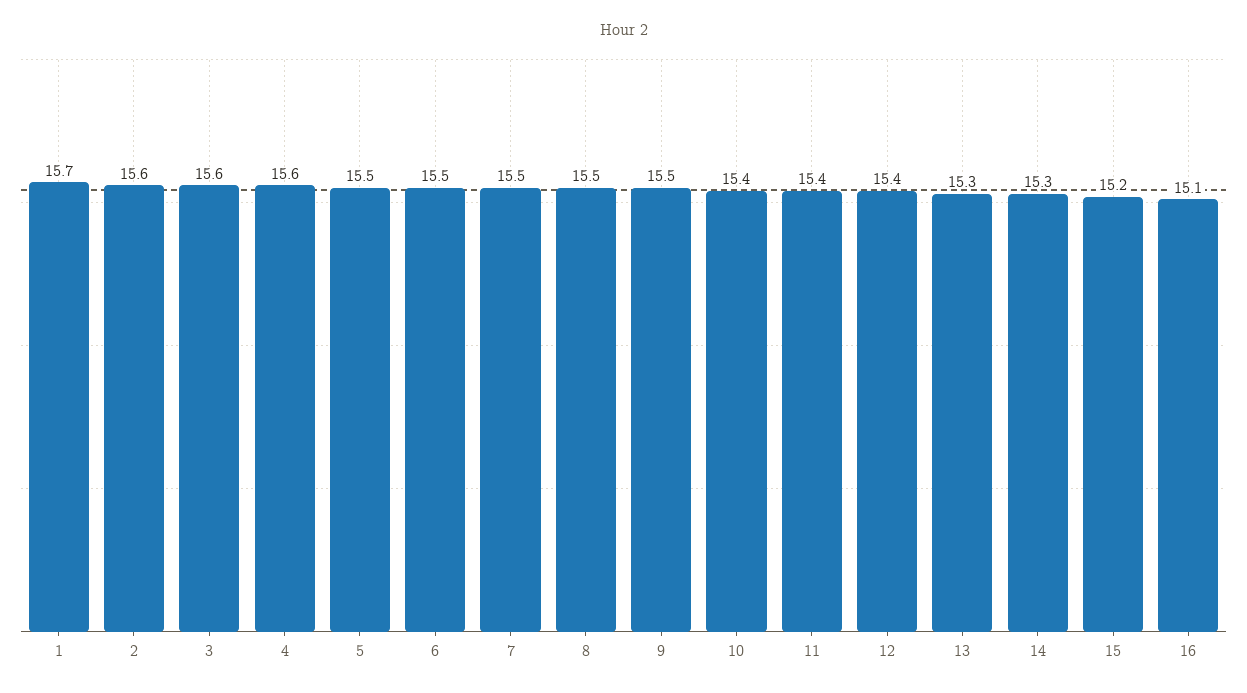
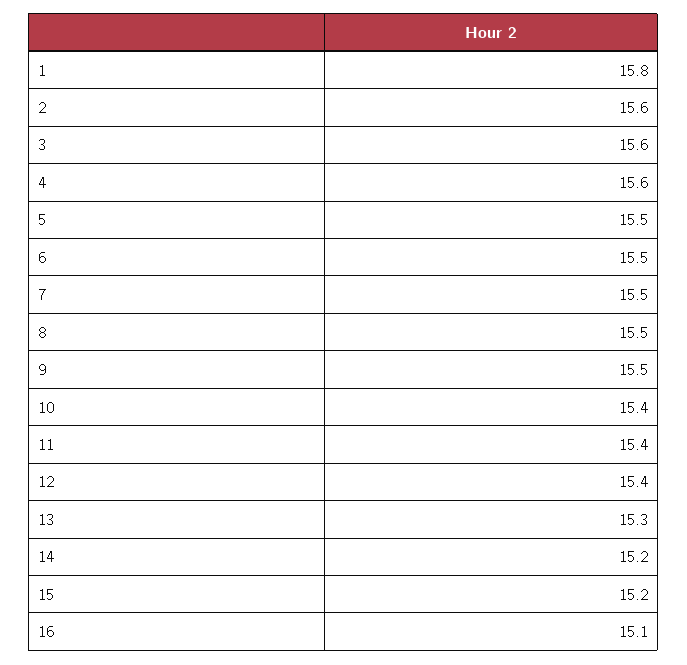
  {
-   "1": 15.7,
+   "1": 15.8,
    "2": 15.6,
    "3": 15.6,
    "4": 15.6,
    "5": 15.5,
    "6": 15.5,
    "7": 15.5,
    "8": 15.5,
    "9": 15.5,
    "10": 15.4,
    "11": 15.4,
    "12": 15.4,
    "13": 15.3,
-   "14": 15.3,
+   "14": 15.2,
    "15": 15.2,
    "16": 15.1
  }

